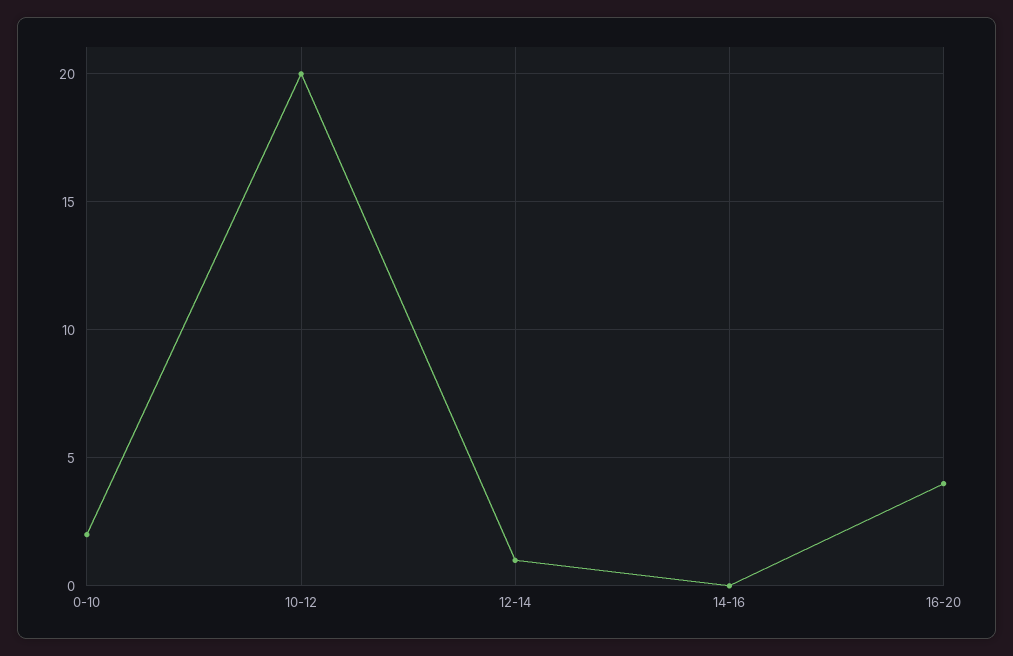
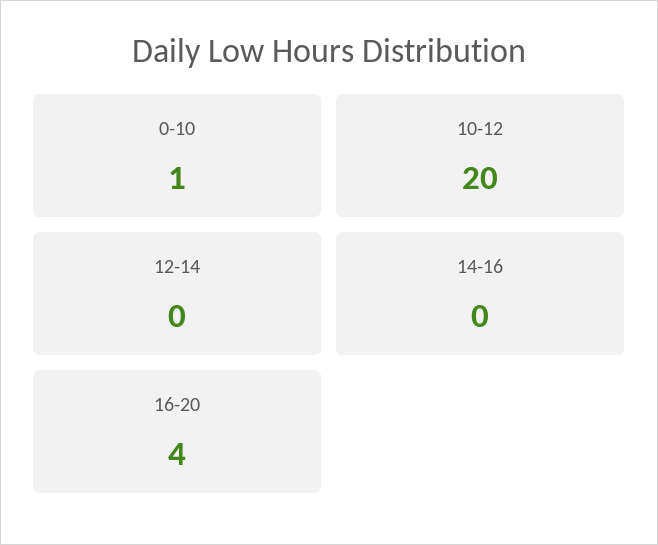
  {
-   "0-10": 2,
+   "0-10": 1,
    "10-12": 20,
-   "12-14": 1,
+   "12-14": 0,
    "14-16": 0,
    "16-20": 4
  }

